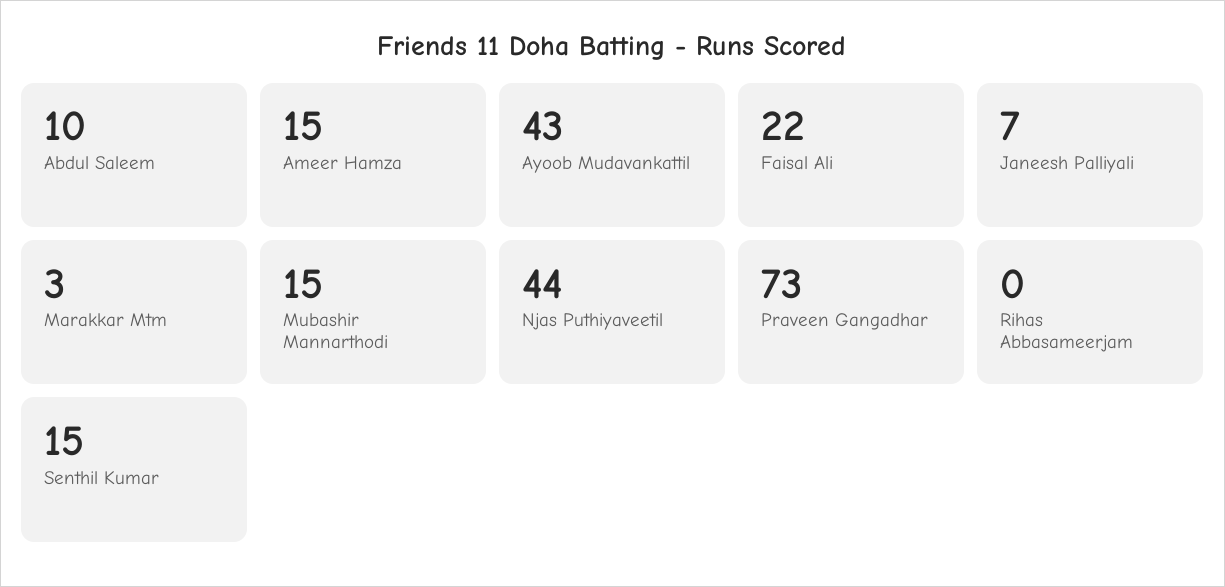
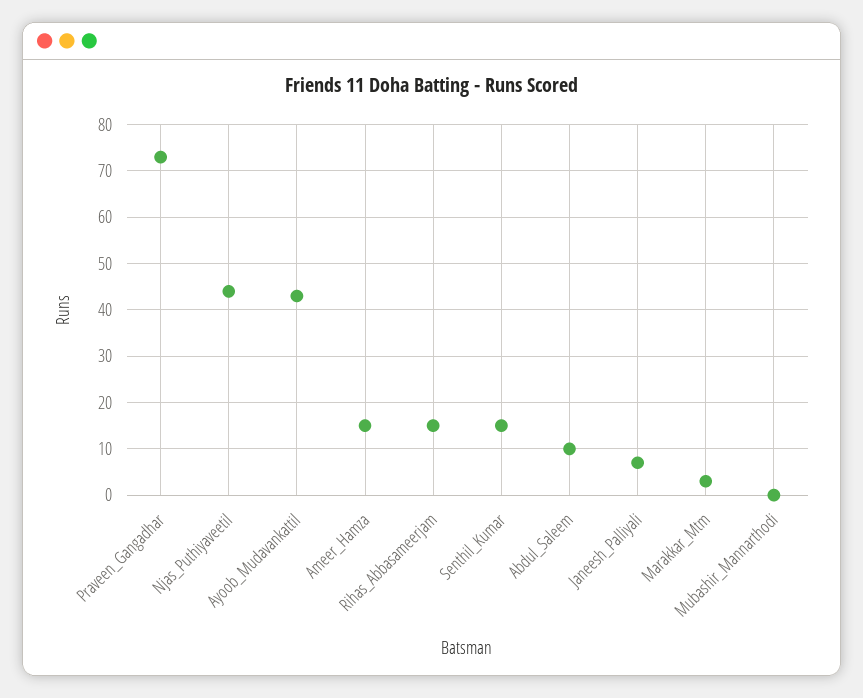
  {
    "Abdul Saleem": 10,
    "Ameer Hamza": 15,
    "Ayoob Mudavankattil": 43,
-   "Faisal Ali": 22,
    "Janeesh Palliyali": 7,
    "Marakkar Mtm": 3,
-   "Mubashir Mannarthodi": 15,
+   "Mubashir Mannarthodi": 0,
    "Njas Puthiyaveetil": 44,
    "Praveen Gangadhar": 73,
-   "Rihas Abbasameerjam": 0,
+   "Rihas Abbasameerjam": 15,
    "Senthil Kumar": 15
  }

